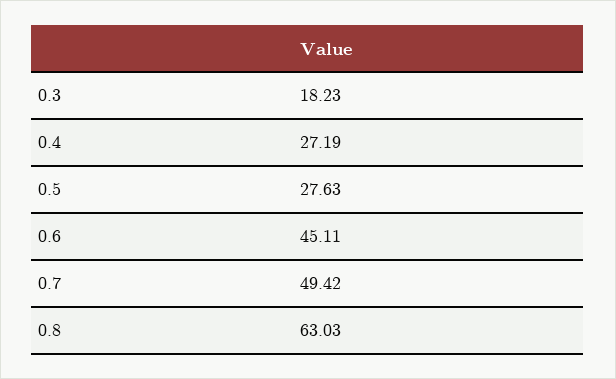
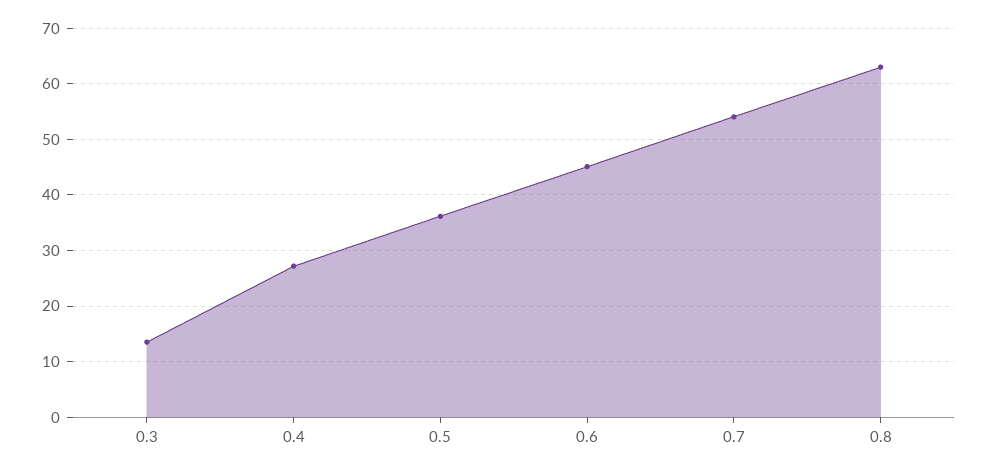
  {
-   "0.3": 18.23,
+   "0.3": 14,
    "0.4": 27.19,
-   "0.5": 27.63,
+   "0.5": 36,
    "0.6": 45.11,
-   "0.7": 49.42,
+   "0.7": 54,
    "0.8": 63.03
  }

